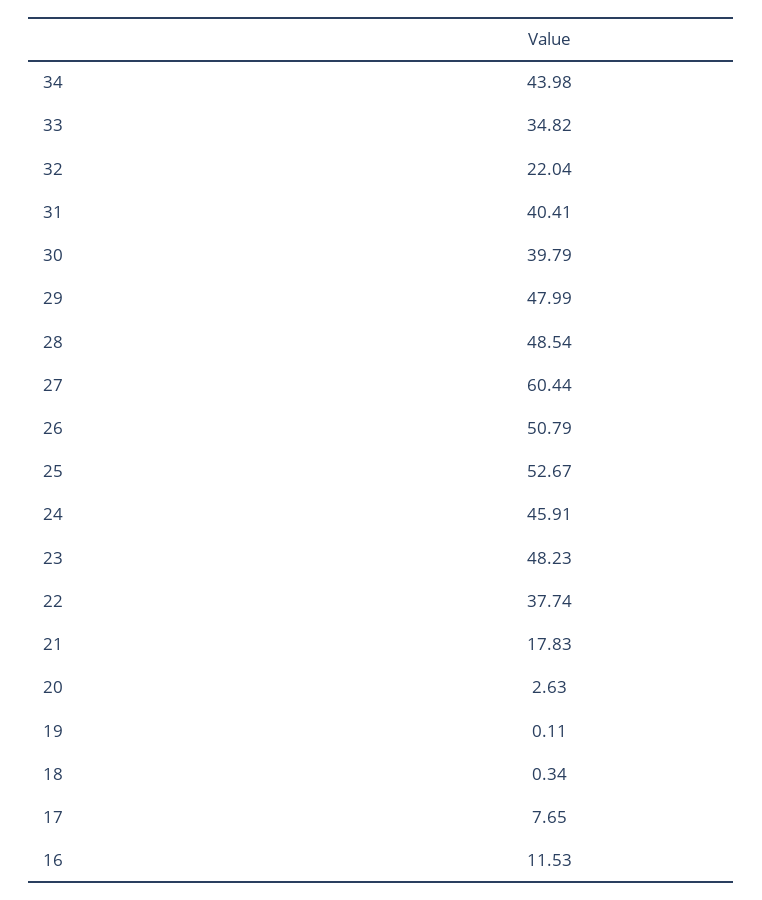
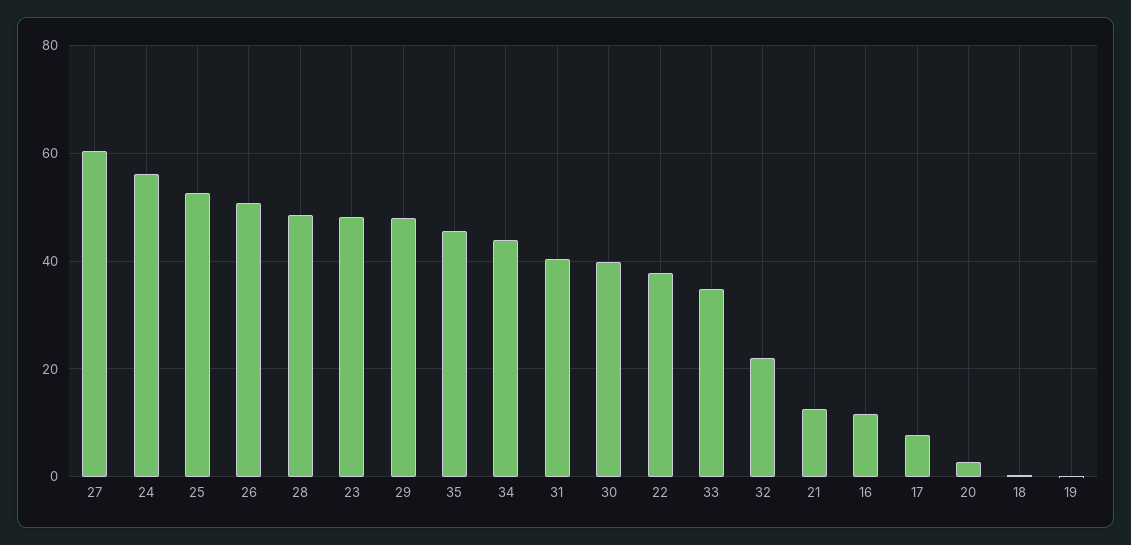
  {
    "34": 43.98,
    "33": 34.82,
    "32": 22.04,
    "31": 40.41,
    "30": 39.79,
    "29": 47.99,
    "28": 48.54,
    "27": 60.44,
    "26": 50.79,
    "25": 52.67,
-   "24": 45.91,
+   "24": 56,
    "23": 48.23,
    "22": 37.74,
-   "21": 17.83,
+   "21": 12,
    "20": 2.63,
    "19": 0.11,
    "18": 0.34,
    "17": 7.65,
-   "16": 11.53
+   "16": 11.53,
+   "35": 46
  }

